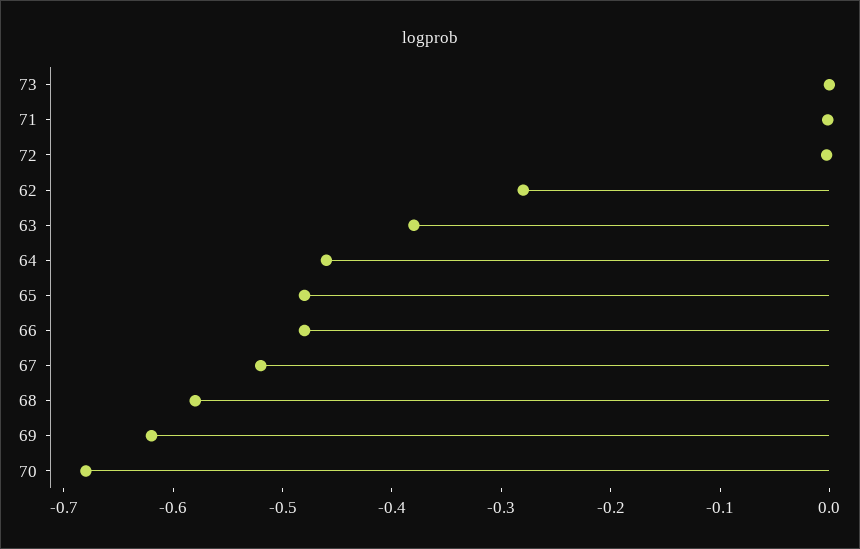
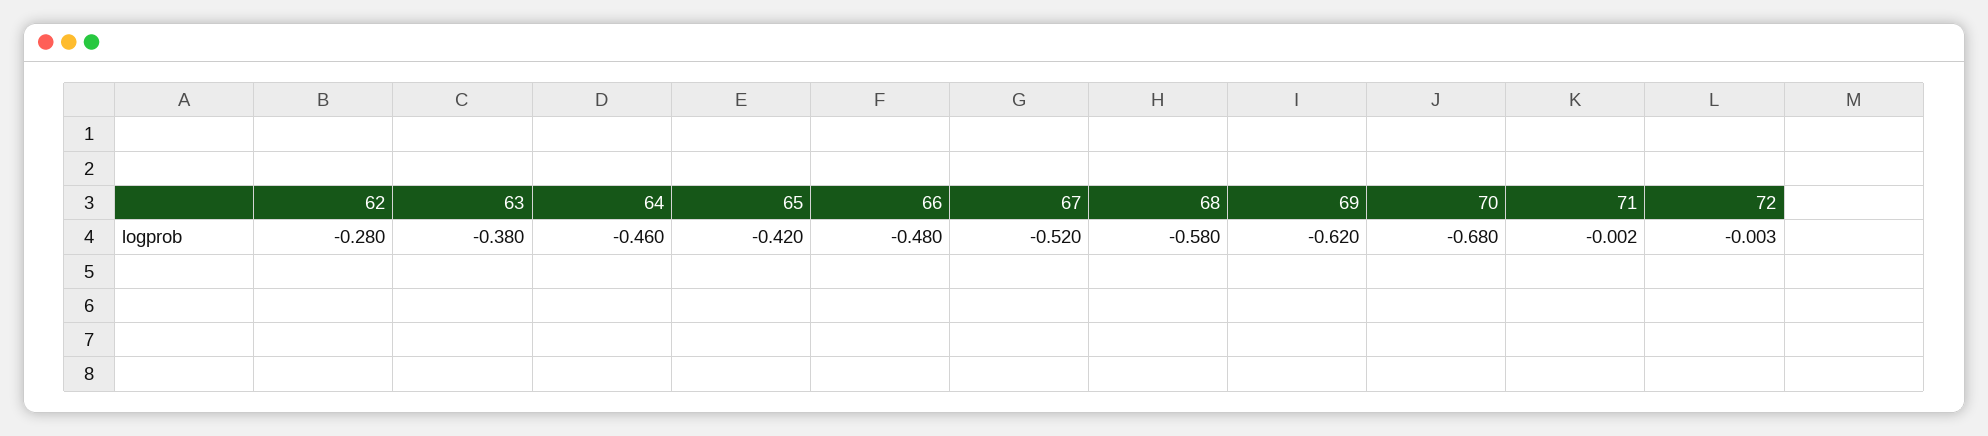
  {
-   "73": 0,
    "71": -0.002,
    "72": -0.003,
    "62": -0.28,
    "63": -0.38,
    "64": -0.46,
-   "65": -0.48,
+   "65": -0.42,
    "66": -0.48,
    "67": -0.52,
    "68": -0.58,
    "69": -0.62,
    "70": -0.68
  }

